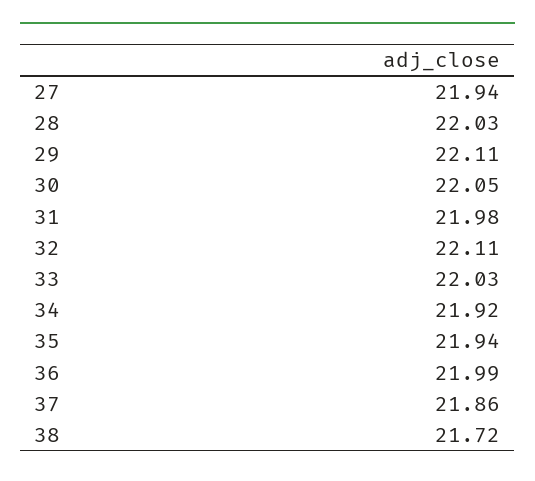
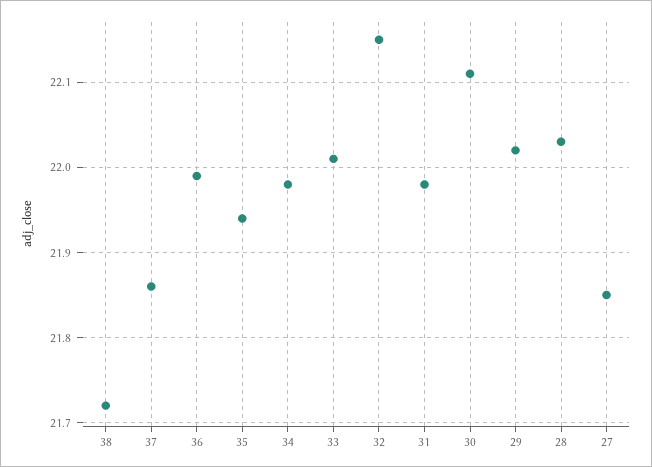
  {
-   "27": 21.94,
+   "27": 21.85,
    "28": 22.03,
-   "29": 22.11,
+   "29": 22.02,
-   "30": 22.05,
+   "30": 22.11,
    "31": 21.98,
-   "32": 22.11,
+   "32": 22.15,
-   "33": 22.03,
+   "33": 22.01,
-   "34": 21.92,
+   "34": 21.98,
    "35": 21.94,
    "36": 21.99,
    "37": 21.86,
    "38": 21.72
  }

